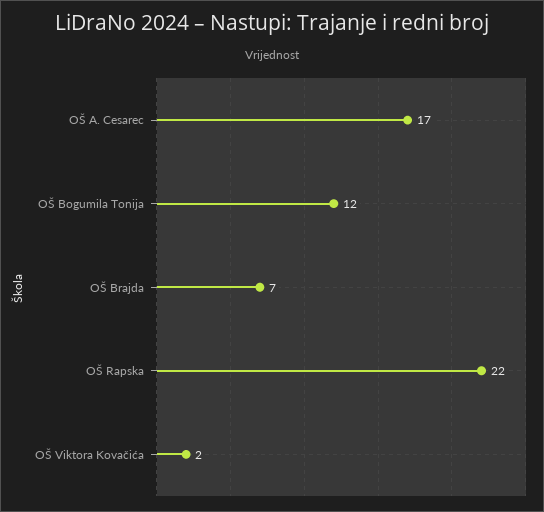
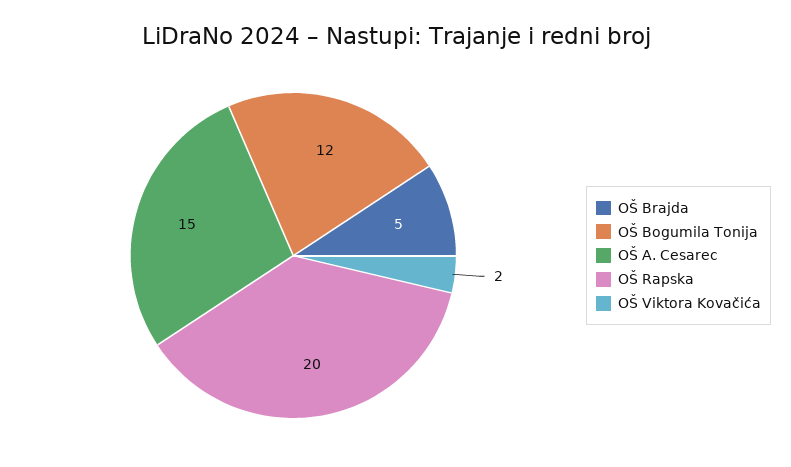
  {
-   "OŠ A. Cesarec": 17,
+   "OŠ A. Cesarec": 15,
    "OŠ Bogumila Tonija": 12,
-   "OŠ Brajda": 7,
+   "OŠ Brajda": 5,
-   "OŠ Rapska": 22,
+   "OŠ Rapska": 20,
    "OŠ Viktora Kovačića": 2
  }

